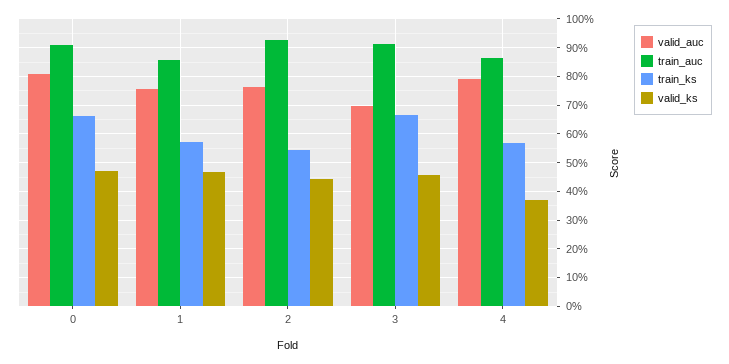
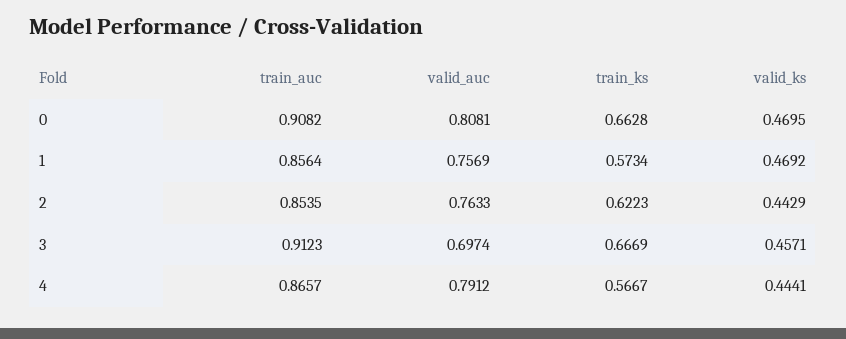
  {
    "valid_auc": {
      "0": 0.8081,
      "1": 0.7569,
      "2": 0.7633,
      "3": 0.6974,
      "4": 0.7912
    },
    "train_auc": {
      "0": 0.9082,
      "1": 0.8564,
-     "2": 0.925,
+     "2": 0.8535,
      "3": 0.9123,
      "4": 0.8657
    },
    "train_ks": {
      "0": 0.6628,
      "1": 0.5734,
-     "2": 0.55,
+     "2": 0.6223,
      "3": 0.6669,
      "4": 0.5667
    },
    "valid_ks": {
      "0": 0.4695,
      "1": 0.4692,
      "2": 0.4429,
      "3": 0.4571,
-     "4": 0.375
+     "4": 0.4441
    }
  }

